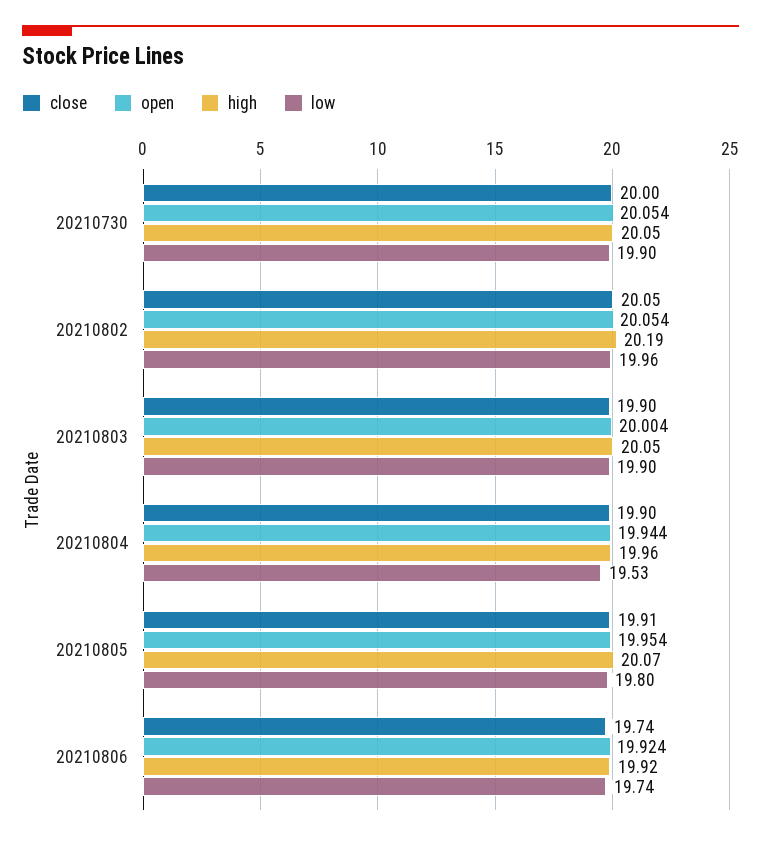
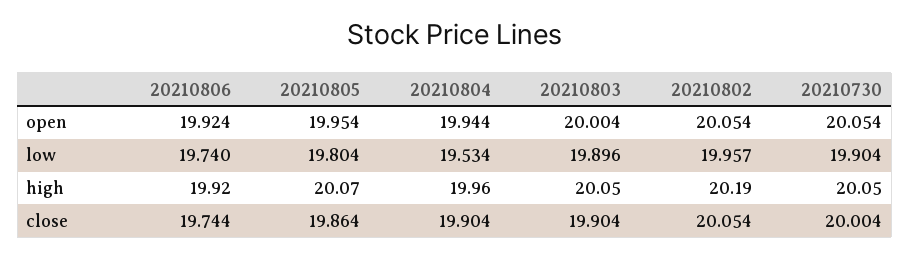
  {
    "close": {
      "20210730": 20.004,
      "20210802": 20.054,
      "20210803": 19.904,
      "20210804": 19.904,
-     "20210805": 19.91,
+     "20210805": 19.864,
      "20210806": 19.744
    },
    "open": {
      "20210730": 20.054,
      "20210802": 20.054,
      "20210803": 20.004,
      "20210804": 19.944,
      "20210805": 19.954,
      "20210806": 19.924
    },
    "high": {
      "20210730": 20.05,
      "20210802": 20.19,
      "20210803": 20.05,
      "20210804": 19.96,
      "20210805": 20.07,
      "20210806": 19.92
    },
    "low": {
      "20210730": 19.904,
      "20210802": 19.957,
      "20210803": 19.896,
      "20210804": 19.534,
      "20210805": 19.804,
      "20210806": 19.74
    }
  }

